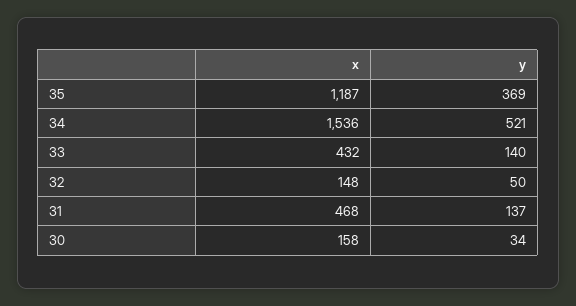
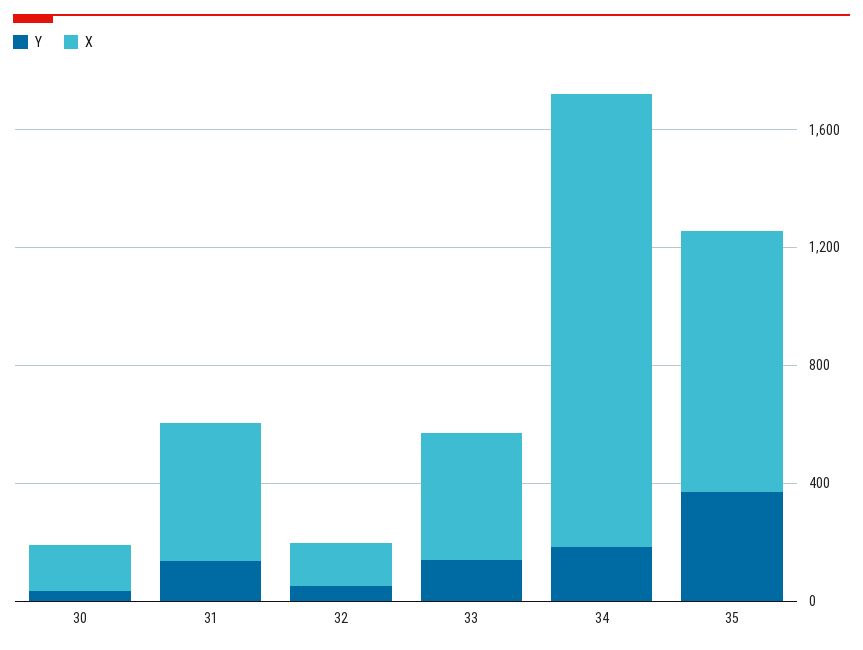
  {
    "x": {
-     "35": 1187,
+     "35": 900,
      "34": 1536,
      "33": 432,
      "32": 148,
      "31": 468,
      "30": 158
    },
    "y": {
      "35": 369,
-     "34": 521,
+     "34": 200,
      "33": 140,
      "32": 50,
      "31": 137,
      "30": 34
    }
  }

